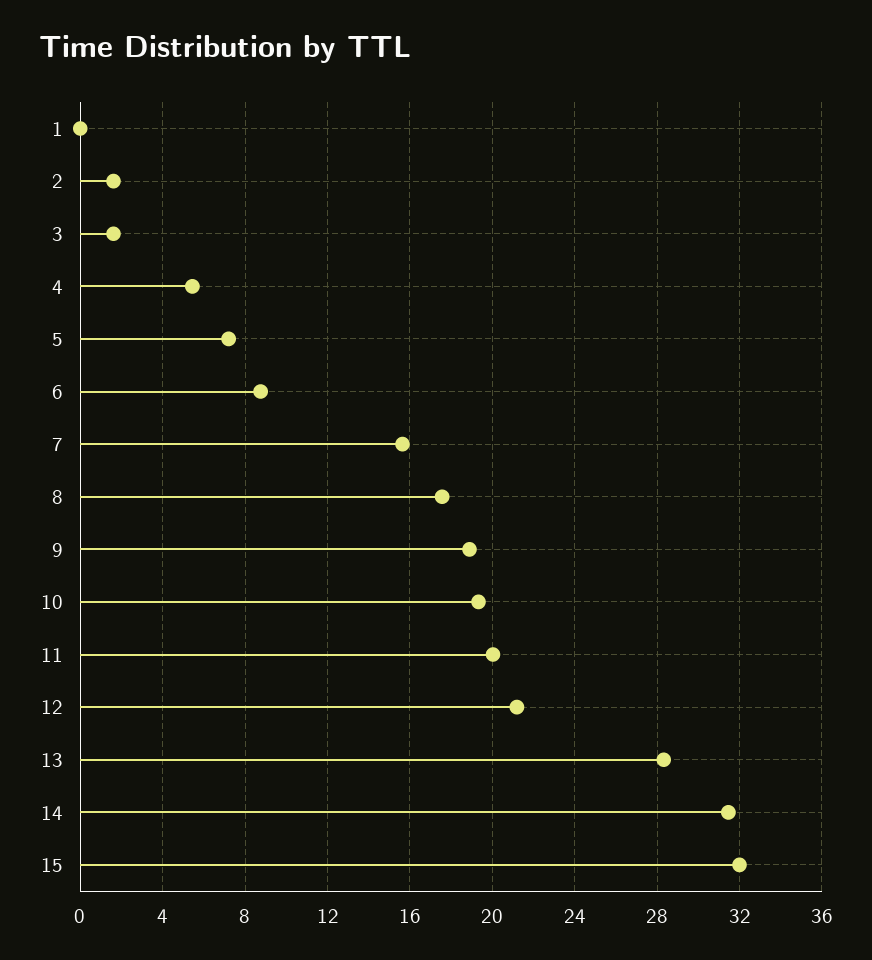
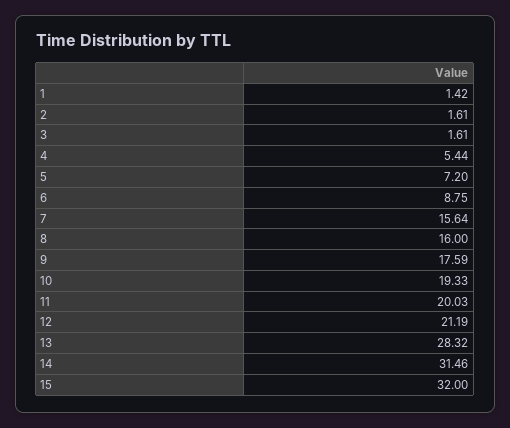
  {
-   "1": 0,
+   "1": 1.42,
    "2": 1.61,
    "3": 1.61,
    "4": 5.44,
    "5": 7.2,
    "6": 8.75,
    "7": 15.64,
-   "8": 17.5,
+   "8": 16,
-   "9": 19,
+   "9": 17.59,
    "10": 19.33,
    "11": 20.03,
    "12": 21.19,
    "13": 28.32,
    "14": 31.46,
    "15": 32
  }

